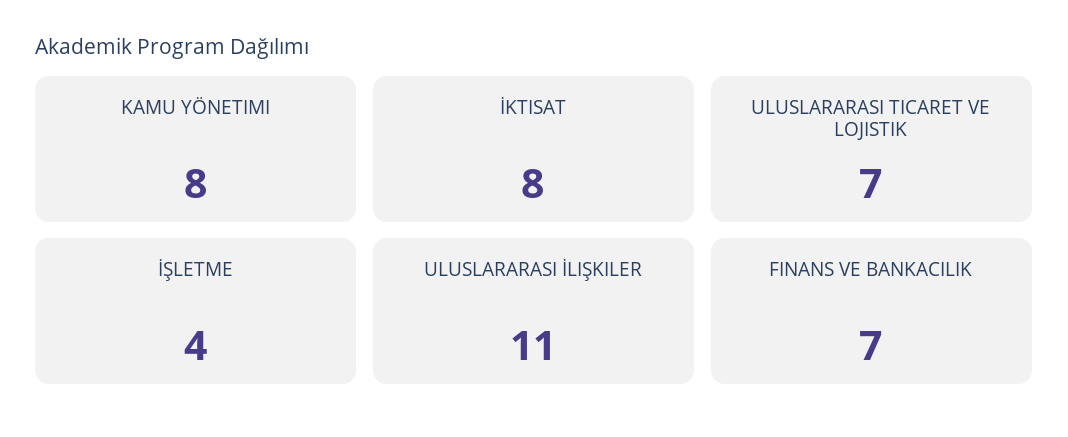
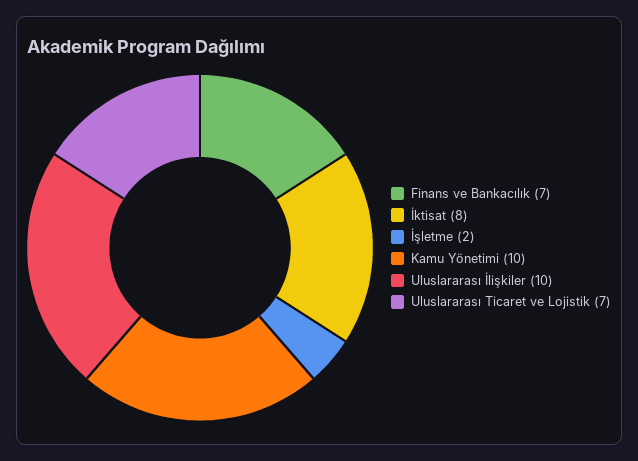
  {
-   "KAMU YÖNETIMI": 8,
+   "KAMU YÖNETIMI": 10,
    "İKTISAT": 8,
    "ULUSLARARASI TICARET VE LOJISTIK": 7,
-   "İŞLETME": 4,
+   "İŞLETME": 2,
-   "ULUSLARARASI İLIŞKILER": 11,
+   "ULUSLARARASI İLIŞKILER": 10,
    "FINANS VE BANKACILIK": 7
  }

